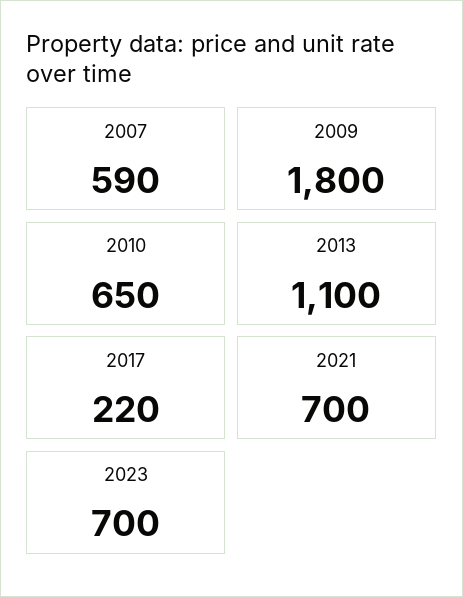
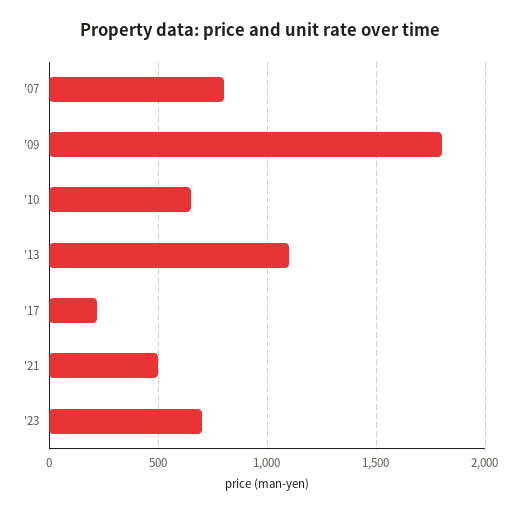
  {
-   "2007": 590,
+   "2007": 800,
    "2009": 1800,
    "2010": 650,
    "2013": 1100,
    "2017": 220,
-   "2021": 700,
+   "2021": 500,
    "2023": 700
  }

